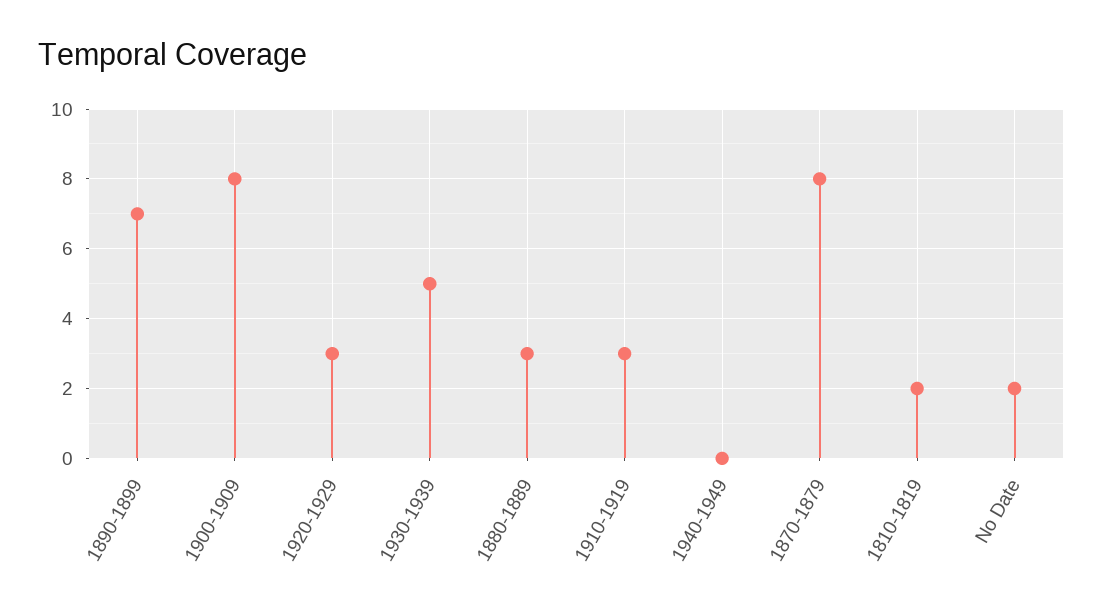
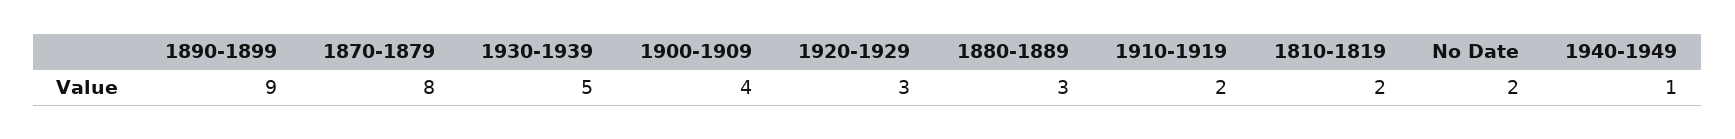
  {
-   "1890-1899": 7,
+   "1890-1899": 9,
-   "1900-1909": 8,
+   "1900-1909": 4,
    "1920-1929": 3,
    "1930-1939": 5,
    "1880-1889": 3,
-   "1910-1919": 3,
+   "1910-1919": 2,
-   "1940-1949": 0,
+   "1940-1949": 1,
    "1870-1879": 8,
    "1810-1819": 2,
    "No Date": 2
  }

